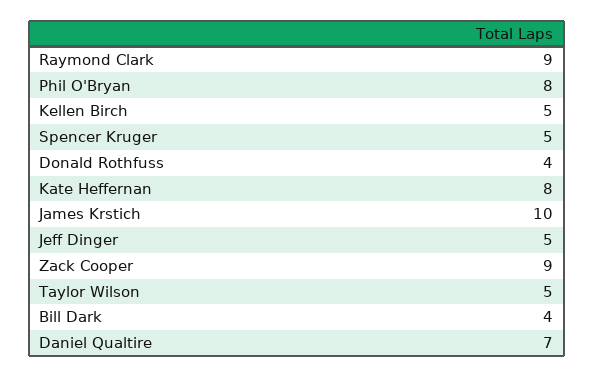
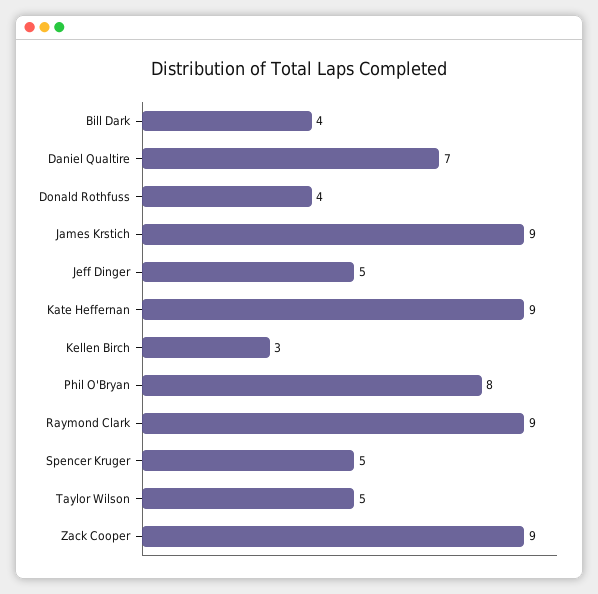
  {
    "Raymond Clark": 9,
    "Phil O'Bryan": 8,
-   "Kellen Birch": 5,
+   "Kellen Birch": 3,
    "Spencer Kruger": 5,
    "Donald Rothfuss": 4,
-   "Kate Heffernan": 8,
+   "Kate Heffernan": 9,
-   "James Krstich": 10,
+   "James Krstich": 9,
    "Jeff Dinger": 5,
    "Zack Cooper": 9,
    "Taylor Wilson": 5,
    "Bill Dark": 4,
    "Daniel Qualtire": 7
  }

